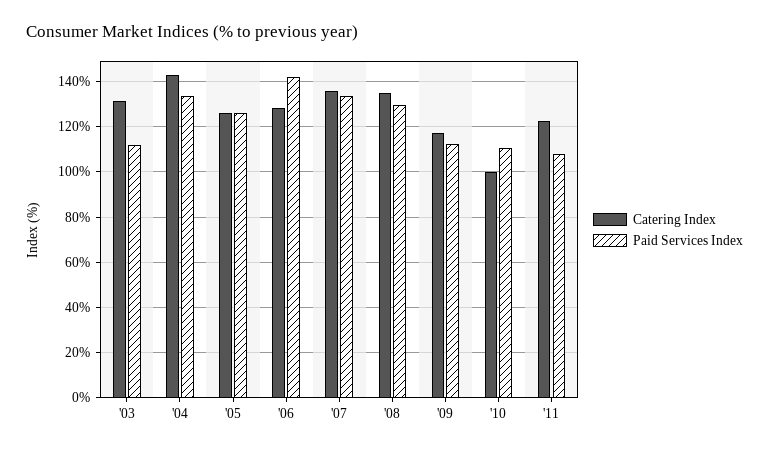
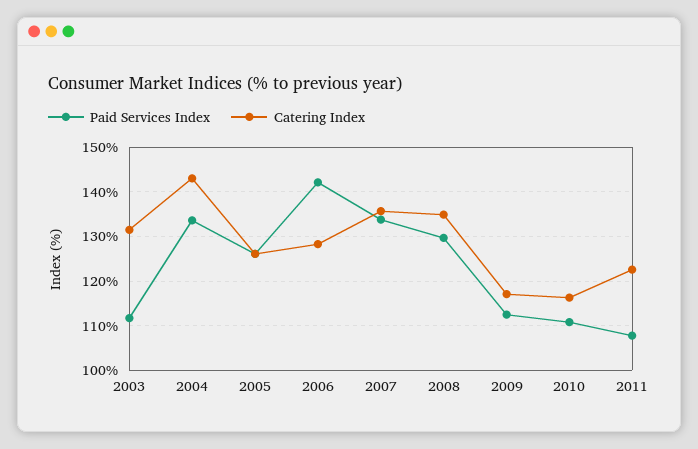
  {
    "Catering Index": {
      "'03": 132,
      "'04": 144,
      "'05": 126,
      "'06": 128,
      "'07": 136,
      "'08": 134,
      "'09": 118,
-     "'10": 100,
+     "'10": 116,
      "'11": 122
    },
    "Paid Services Index": {
      "'03": 112,
      "'04": 134,
      "'05": 126,
      "'06": 142,
      "'07": 134,
      "'08": 130,
      "'09": 112,
      "'10": 110,
      "'11": 108
    }
  }

